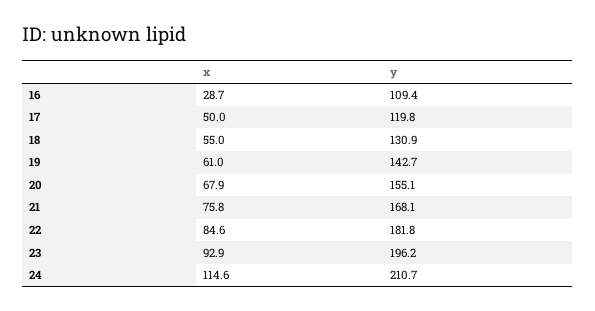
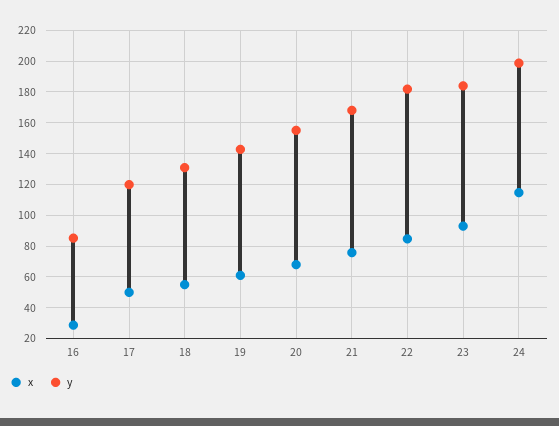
  {
    "x": {
      "16": 28.7,
      "17": 50,
      "18": 55,
      "19": 61,
      "20": 67.9,
      "21": 75.8,
      "22": 84.6,
      "23": 92.9,
      "24": 114.6
    },
    "y": {
-     "16": 109.4,
+     "16": 85,
      "17": 119.8,
      "18": 130.9,
      "19": 142.7,
      "20": 155.1,
      "21": 168.1,
      "22": 181.8,
-     "23": 196.2,
+     "23": 185,
-     "24": 210.7
+     "24": 200
    }
  }

